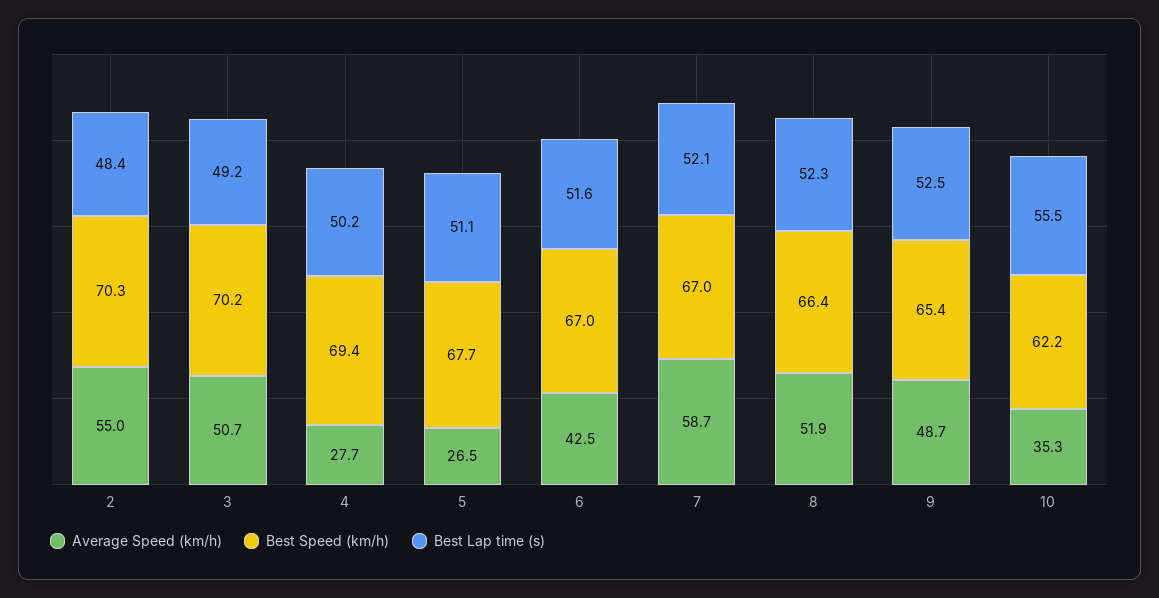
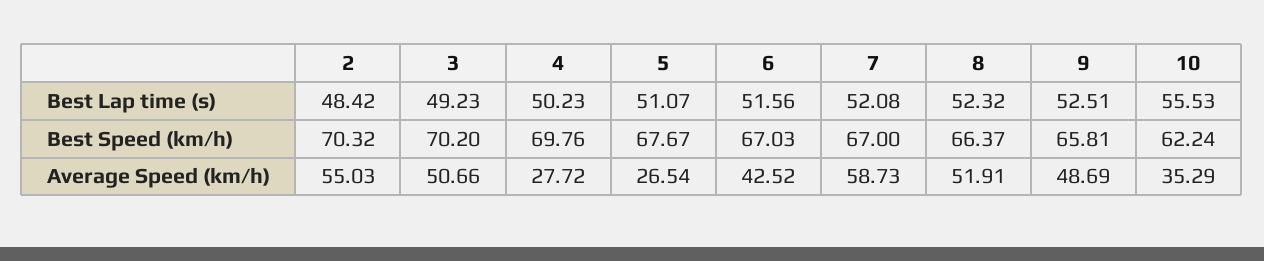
  {
    "Average Speed (km/h)": {
      "2": 55.03,
      "3": 50.66,
      "4": 27.72,
      "5": 26.54,
      "6": 42.52,
      "7": 58.73,
      "8": 51.91,
      "9": 48.69,
      "10": 35.29
    },
    "Best Speed (km/h)": {
      "2": 70.32,
      "3": 70.2,
-     "4": 69.4,
+     "4": 69.76,
      "5": 67.67,
      "6": 67.03,
      "7": 67,
      "8": 66.37,
-     "9": 65.4,
+     "9": 65.81,
      "10": 62.24
    },
    "Best Lap time (s)": {
      "2": 48.42,
      "3": 49.23,
      "4": 50.23,
      "5": 51.07,
      "6": 51.56,
      "7": 52.08,
      "8": 52.32,
      "9": 52.51,
      "10": 55.53
    }
  }

